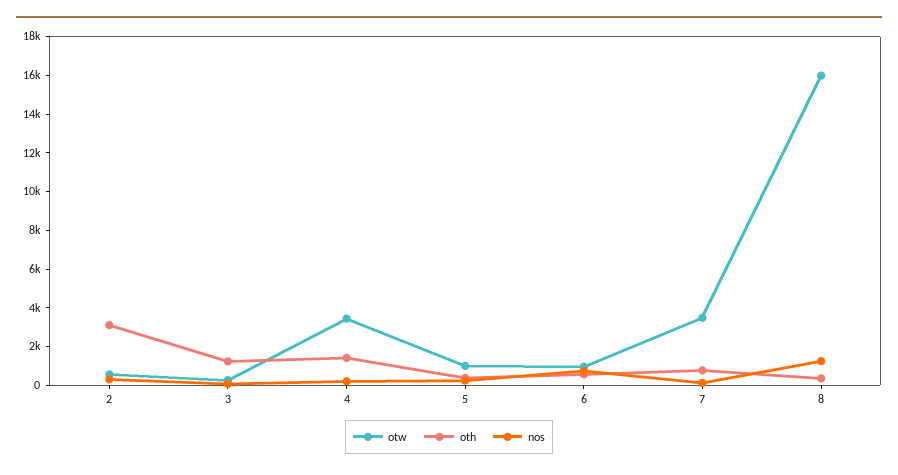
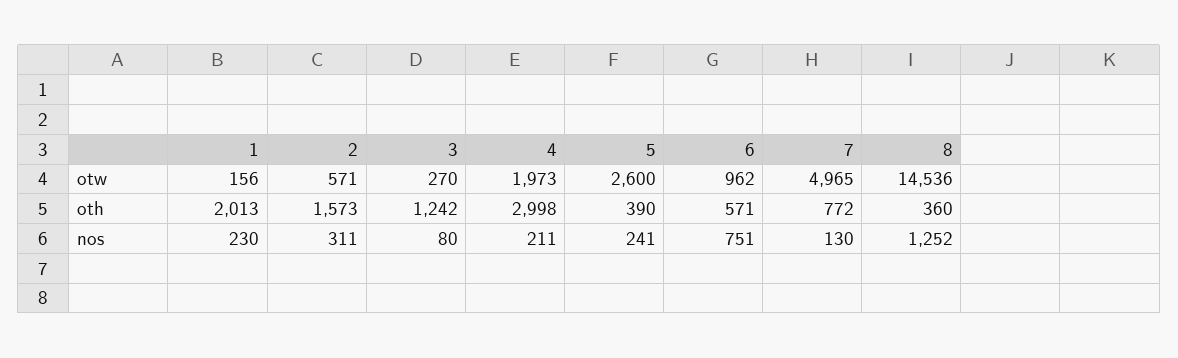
  {
    "otw": {
      "2": 571,
      "3": 270,
-     "4": 3500,
+     "4": 1973,
-     "5": 1000,
+     "5": 2600,
      "6": 962,
-     "7": 3500,
+     "7": 4965,
-     "8": 16000
+     "8": 14536,
+     "1": 156
    },
    "oth": {
-     "2": 3000,
+     "2": 1573,
      "3": 1242,
-     "4": 1500,
+     "4": 2998,
      "5": 390,
      "6": 571,
      "7": 772,
-     "8": 360
+     "8": 360,
+     "1": 2013
    },
    "nos": {
      "2": 311,
      "3": 80,
      "4": 211,
      "5": 241,
      "6": 751,
      "7": 130,
-     "8": 1252
+     "8": 1252,
+     "1": 230
    }
  }

